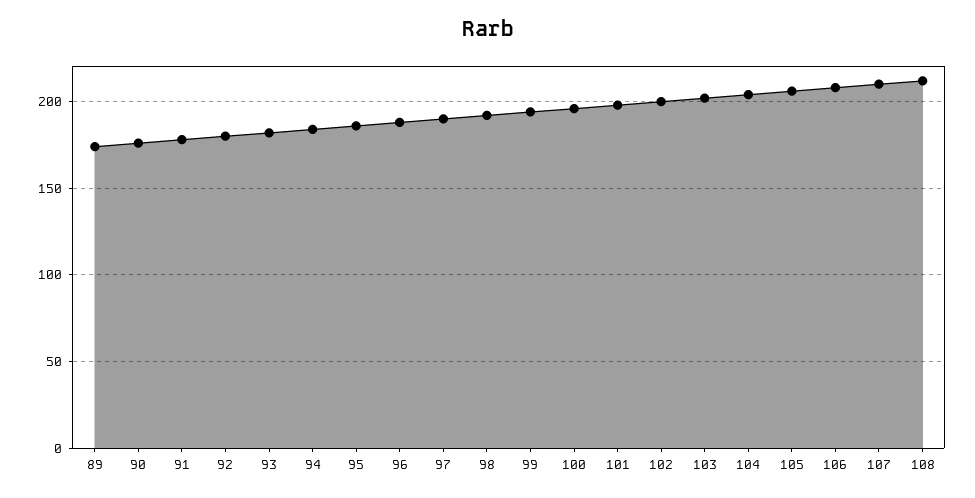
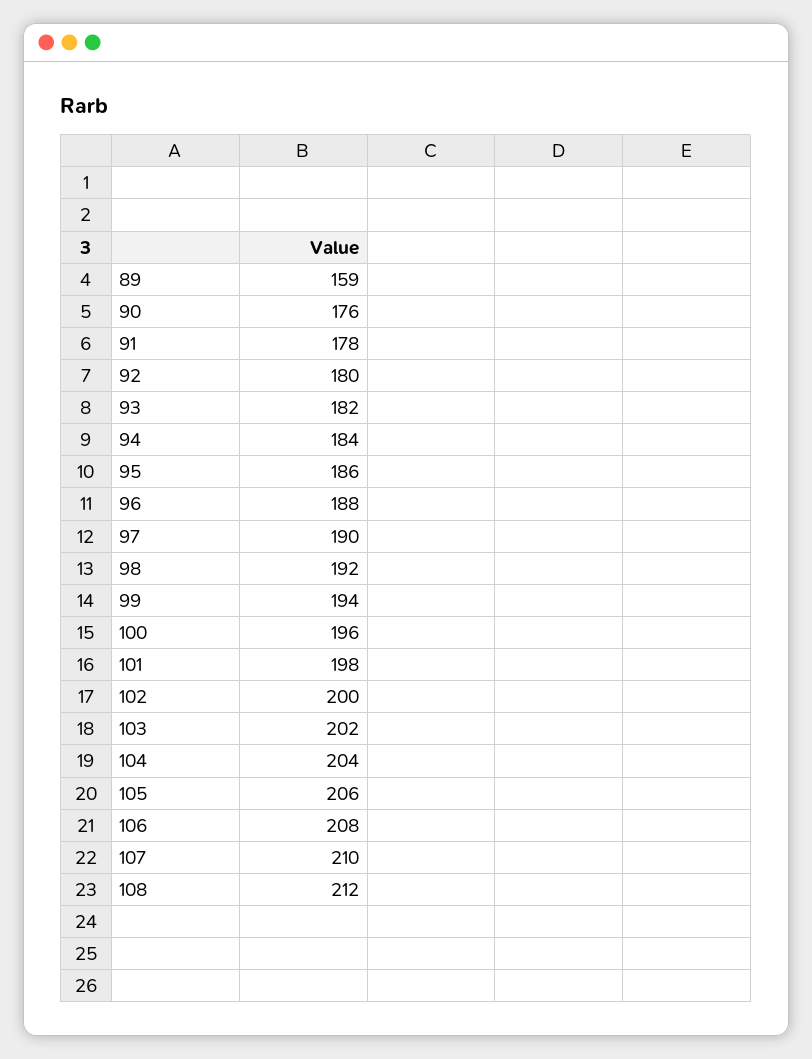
  {
-   "89": 175,
+   "89": 159,
    "90": 176,
    "91": 178,
    "92": 180,
    "93": 182,
    "94": 184,
    "95": 186,
    "96": 188,
    "97": 190,
    "98": 192,
    "99": 194,
    "100": 196,
    "101": 198,
    "102": 200,
    "103": 202,
    "104": 204,
    "105": 206,
    "106": 208,
    "107": 210,
    "108": 212
  }

